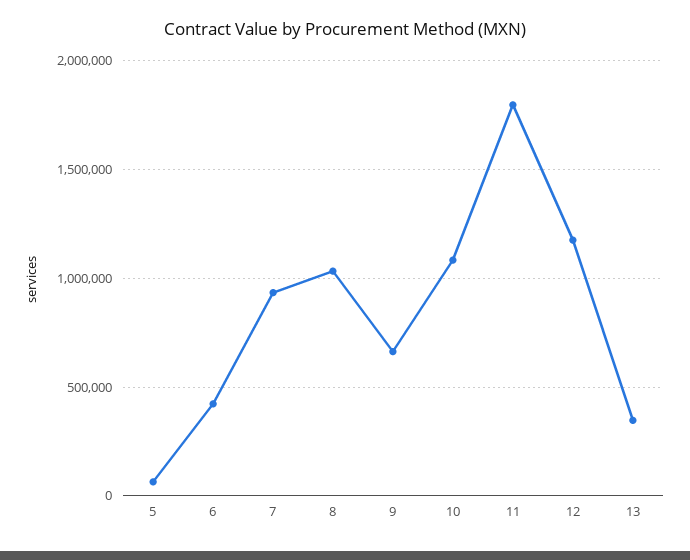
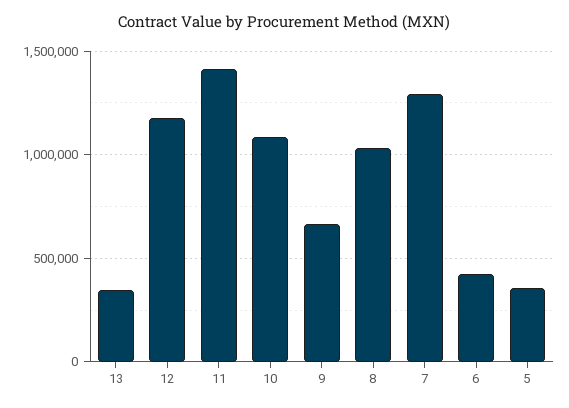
  {
-   "5": 50000,
+   "5": 350000,
    "6": 400000,
-   "7": 950000,
+   "7": 1300000,
    "8": 1050000,
    "9": 650000,
    "10": 1100000,
-   "11": 1800000,
+   "11": 1400000,
    "12": 1200000,
    "13": 350000
  }

